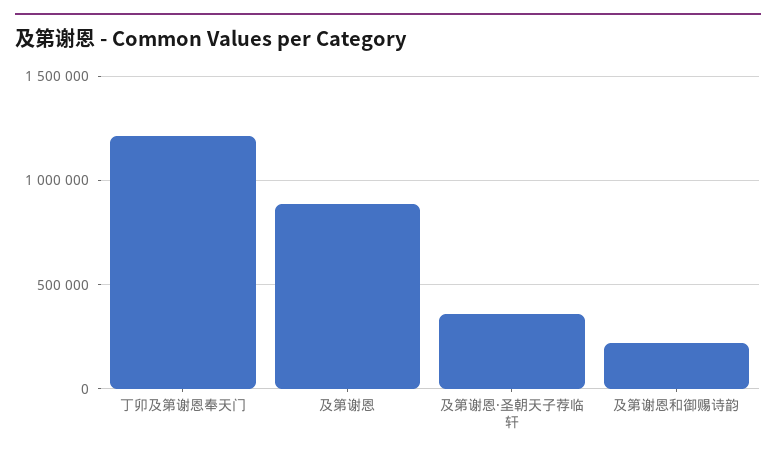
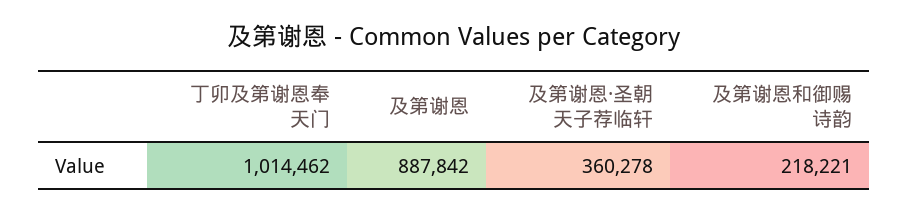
  {
-   "丁卯及第谢恩奉天门": 1200000,
+   "丁卯及第谢恩奉天门": 1014462,
    "及第谢恩": 887842,
    "及第谢恩·圣朝天子荐临轩": 360278,
    "及第谢恩和御赐诗韵": 218221
  }

